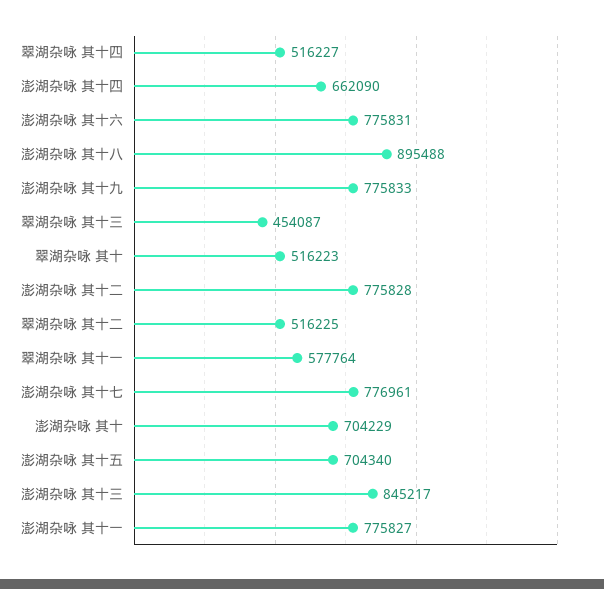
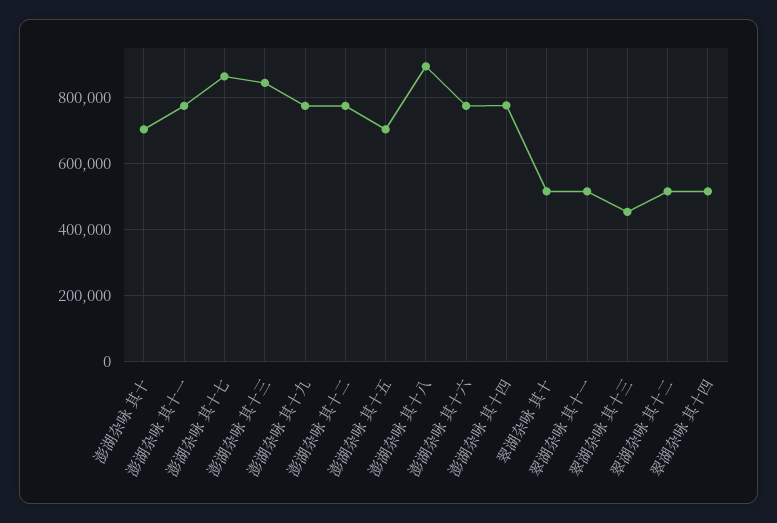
  {
    "翠湖杂咏 其十四": 516227,
-   "澎湖杂咏 其十四": 662090,
+   "澎湖杂咏 其十四": 780000,
    "澎湖杂咏 其十六": 775831,
    "澎湖杂咏 其十八": 895488,
    "澎湖杂咏 其十九": 775833,
    "翠湖杂咏 其十三": 454087,
    "翠湖杂咏 其十": 516223,
    "澎湖杂咏 其十二": 775828,
    "翠湖杂咏 其十二": 516225,
-   "翠湖杂咏 其十一": 577764,
+   "翠湖杂咏 其十一": 520000,
-   "澎湖杂咏 其十七": 776961,
+   "澎湖杂咏 其十七": 860000,
    "澎湖杂咏 其十": 704229,
    "澎湖杂咏 其十五": 704340,
    "澎湖杂咏 其十三": 845217,
    "澎湖杂咏 其十一": 775827
  }

